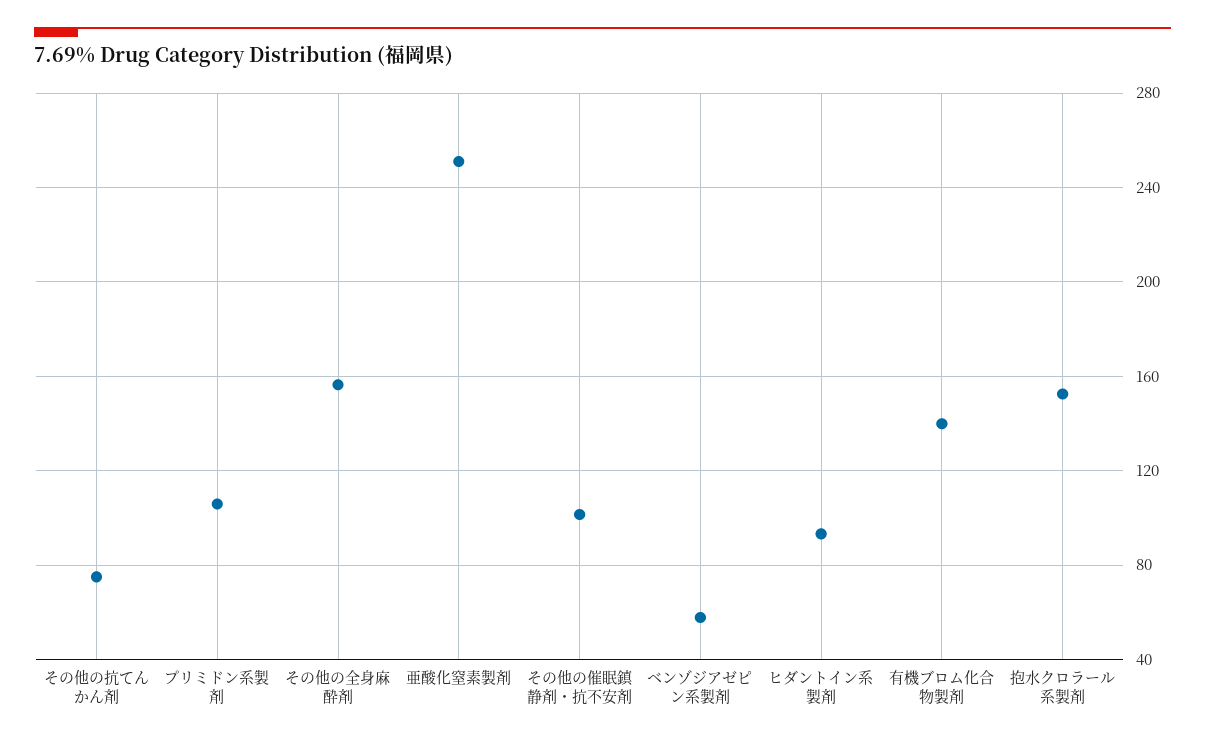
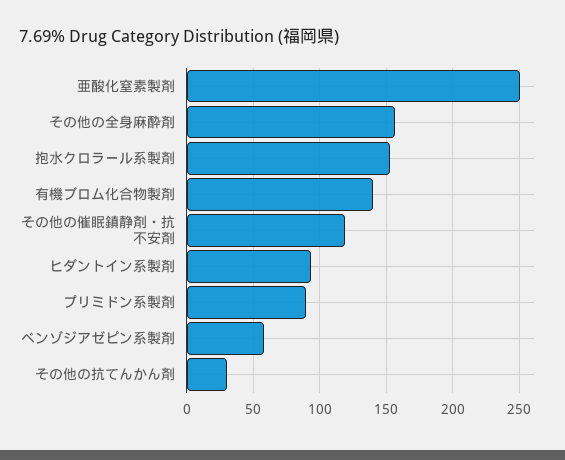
  {
-   "その他の抗てんかん剤": 75,
+   "その他の抗てんかん剤": 30,
-   "プリミドン系製剤": 105,
+   "プリミドン系製剤": 90,
    "その他の全身麻酔剤": 155,
    "亜酸化窒素製剤": 250,
-   "その他の催眠鎮静剤・抗不安剤": 100,
+   "その他の催眠鎮静剤・抗不安剤": 120,
    "ベンゾジアゼピン系製剤": 60,
    "ヒダントイン系製剤": 95,
    "有機ブロム化合物製剤": 140,
    "抱水クロラール系製剤": 155
  }

